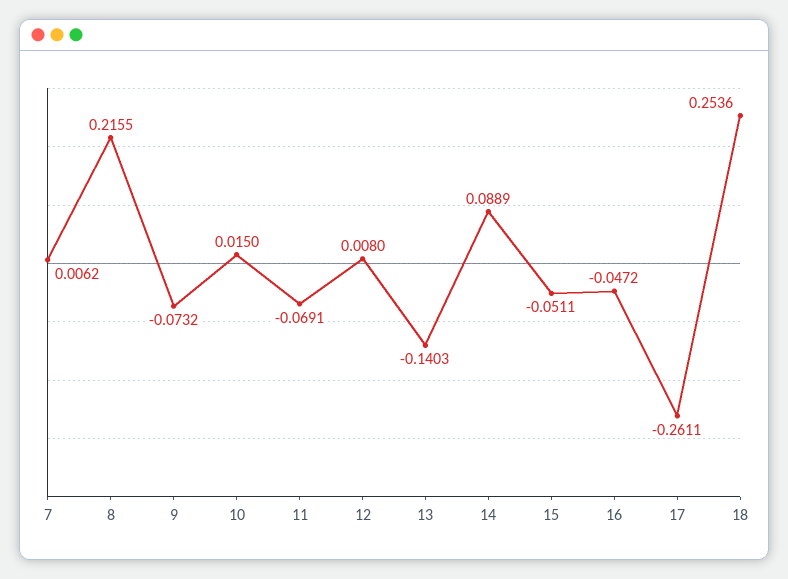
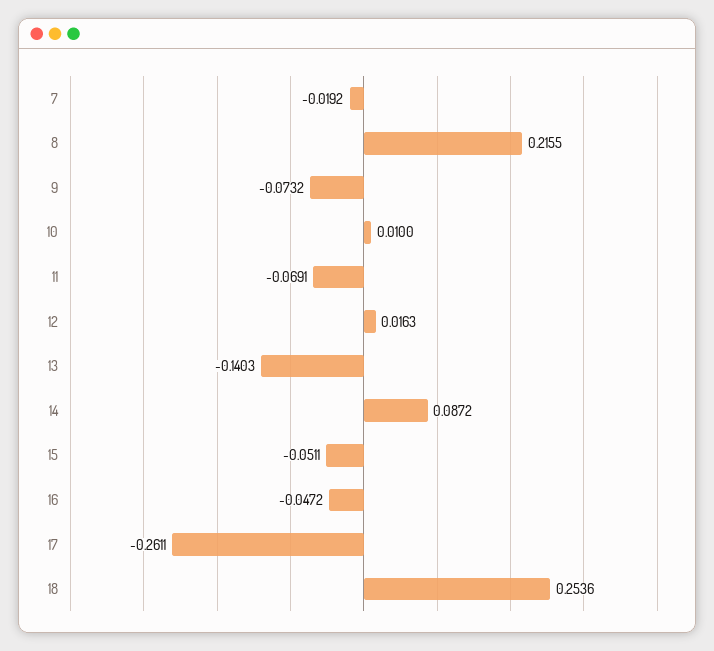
  {
-   "7": 0.0062,
+   "7": -0.0192,
    "8": 0.2155,
    "9": -0.0732,
-   "10": 0.015,
+   "10": 0.01,
    "11": -0.0691,
-   "12": 0.008,
+   "12": 0.0163,
    "13": -0.1403,
-   "14": 0.0889,
+   "14": 0.0872,
    "15": -0.0511,
    "16": -0.0472,
    "17": -0.2611,
    "18": 0.2536
  }

